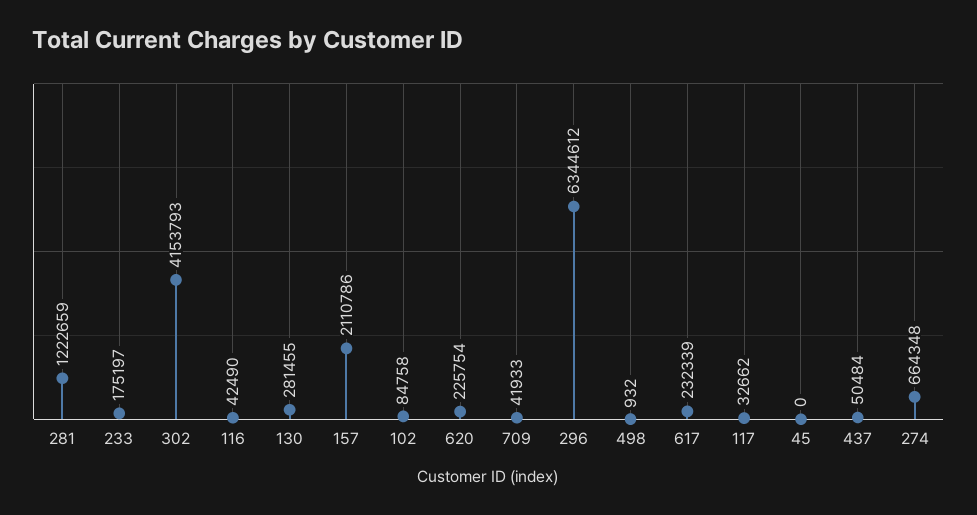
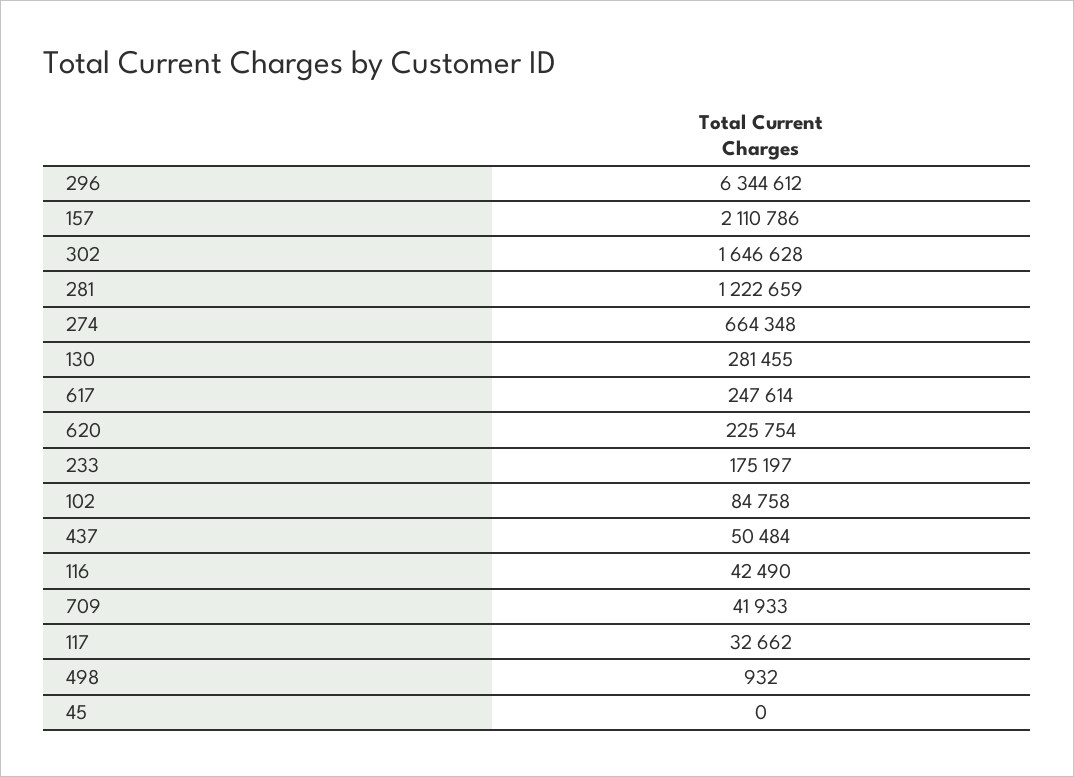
  {
    "281": 1222659,
    "233": 175197,
-   "302": 4153793,
+   "302": 1646628,
    "116": 42490,
    "130": 281455,
    "157": 2110786,
    "102": 84758,
    "620": 225754,
    "709": 41933,
    "296": 6344612,
    "498": 932,
-   "617": 232339,
+   "617": 247614,
    "117": 32662,
    "45": 0,
    "437": 50484,
    "274": 664348
  }

